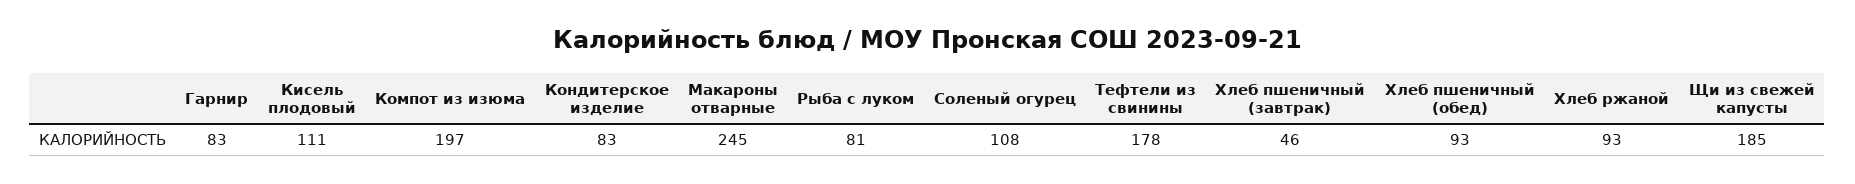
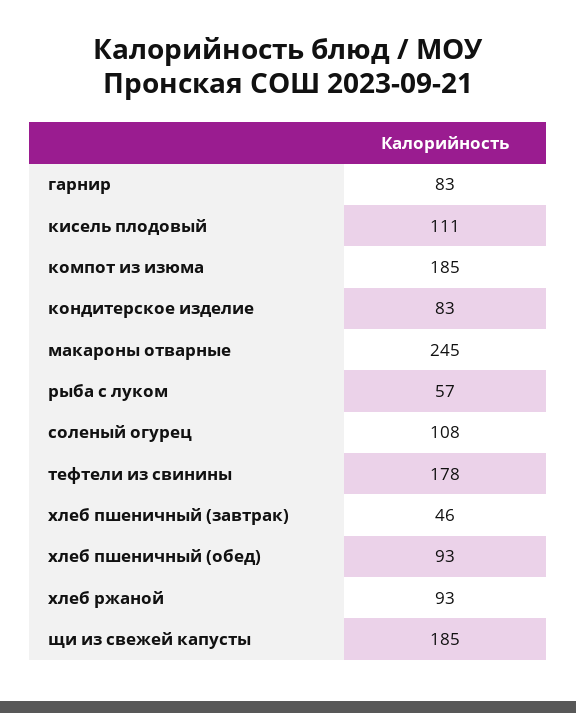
  {
    "Гарнир": 83,
    "Кисель плодовый": 111,
-   "Компот из изюма": 197,
+   "Компот из изюма": 185,
    "Кондитерское изделие": 83,
    "Макароны отварные": 245,
-   "Рыба с луком": 81,
+   "Рыба с луком": 57,
    "Соленый огурец": 108,
    "Тефтели из свинины": 178,
    "Хлеб пшеничный (завтрак)": 46,
    "Хлеб пшеничный (обед)": 93,
    "Хлеб ржаной": 93,
    "Щи из свежей капусты": 185
  }

